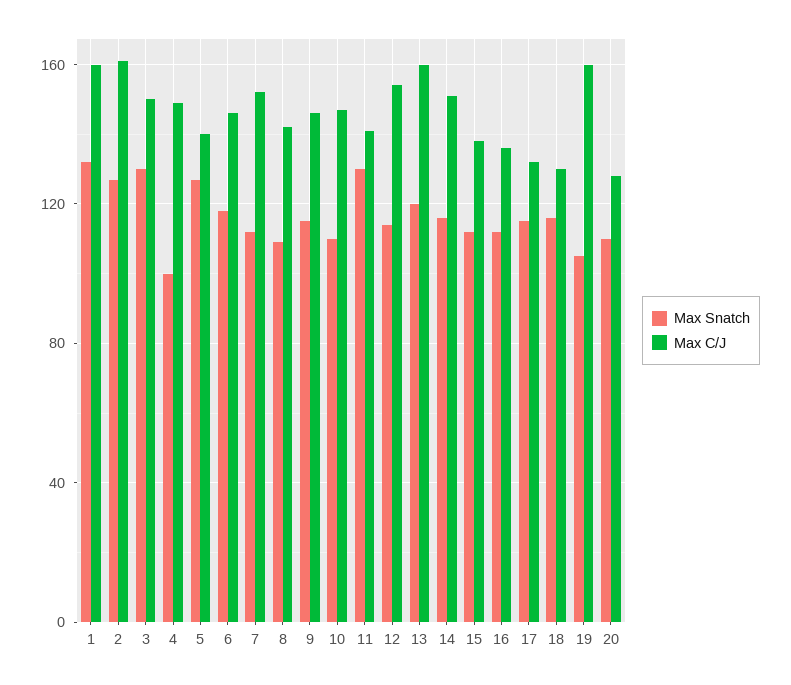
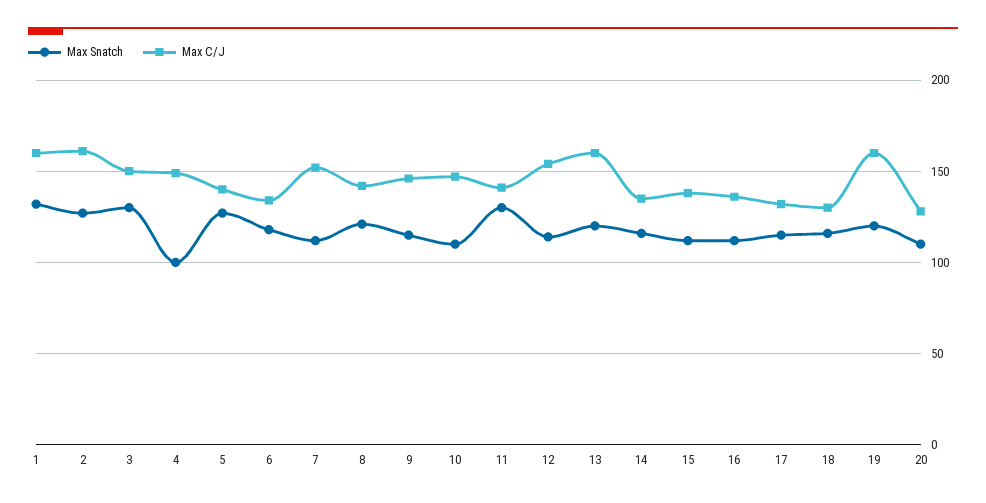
  {
    "Max Snatch": {
      "1": 130,
      "2": 125,
      "3": 130,
      "4": 100,
      "5": 125,
      "6": 120,
      "7": 110,
-     "8": 110,
+     "8": 120,
      "9": 115,
      "10": 110,
      "11": 130,
      "12": 115,
      "13": 120,
      "14": 115,
      "15": 110,
      "16": 110,
      "17": 115,
      "18": 115,
-     "19": 105,
+     "19": 120,
      "20": 110
    },
    "Max C/J": {
      "1": 160,
      "2": 160,
      "3": 150,
      "4": 150,
      "5": 140,
-     "6": 145,
+     "6": 135,
      "7": 150,
      "8": 140,
      "9": 145,
      "10": 145,
      "11": 140,
      "12": 155,
      "13": 160,
-     "14": 150,
+     "14": 135,
      "15": 140,
      "16": 135,
      "17": 130,
      "18": 130,
      "19": 160,
      "20": 130
    }
  }

